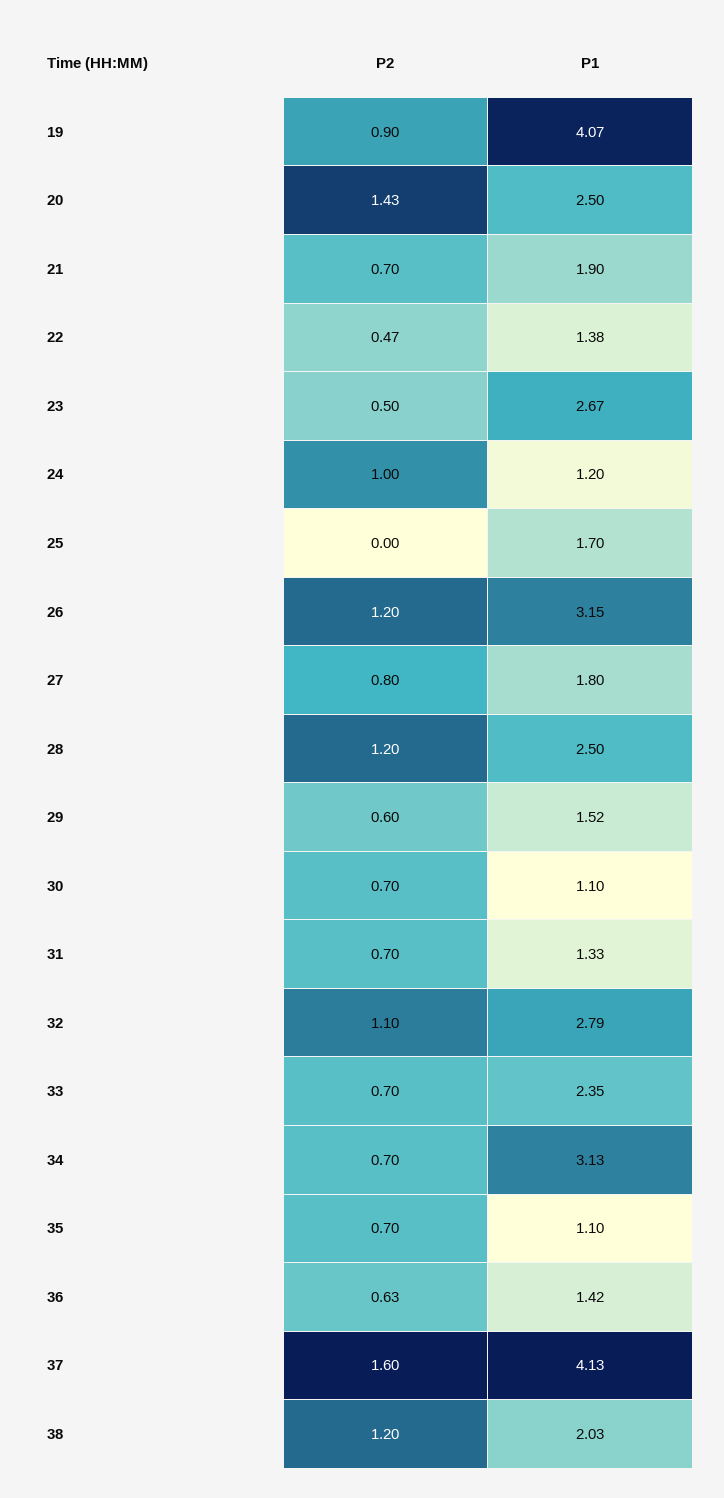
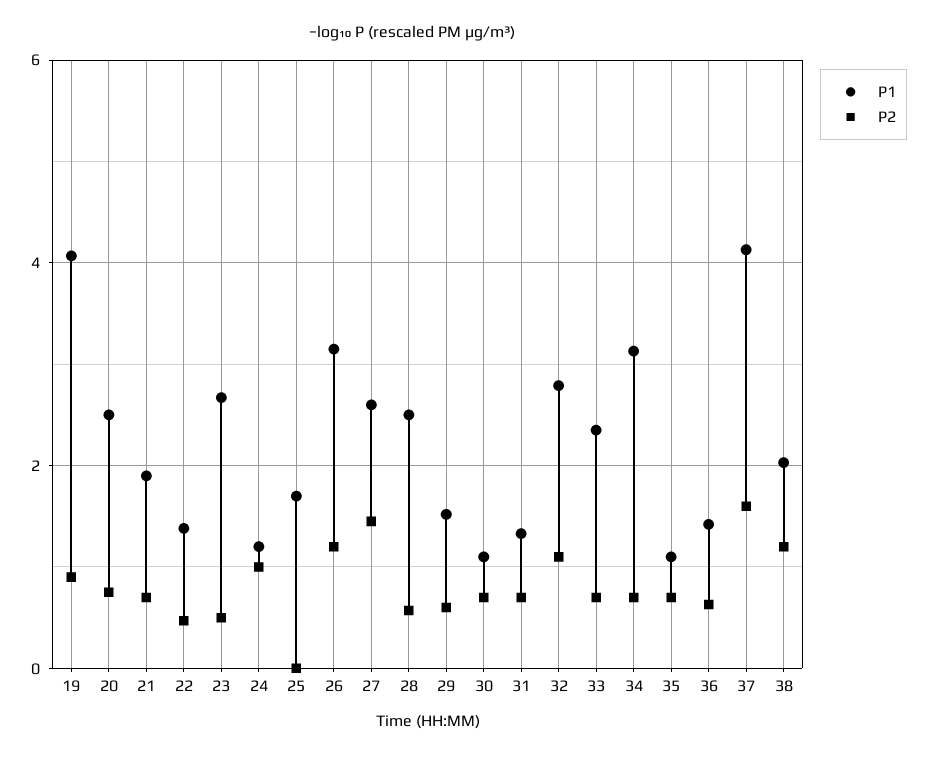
  {
    "P2": {
      "19": 0.9,
-     "20": 1.43,
+     "20": 0.8,
      "21": 0.7,
      "22": 0.47,
      "23": 0.5,
      "24": 1,
      "25": 0,
      "26": 1.2,
-     "27": 0.8,
+     "27": 1.4,
-     "28": 1.2,
+     "28": 0.6,
      "29": 0.6,
      "30": 0.7,
      "31": 0.7,
      "32": 1.1,
      "33": 0.7,
      "34": 0.7,
      "35": 0.7,
      "36": 0.63,
      "37": 1.6,
      "38": 1.2
    },
    "P1": {
      "19": 4.07,
      "20": 2.5,
      "21": 1.9,
      "22": 1.38,
      "23": 2.67,
      "24": 1.2,
      "25": 1.7,
      "26": 3.15,
-     "27": 1.8,
+     "27": 2.6,
      "28": 2.5,
      "29": 1.52,
      "30": 1.1,
      "31": 1.33,
      "32": 2.79,
      "33": 2.35,
      "34": 3.13,
      "35": 1.1,
      "36": 1.42,
      "37": 4.13,
      "38": 2.03
    }
  }

